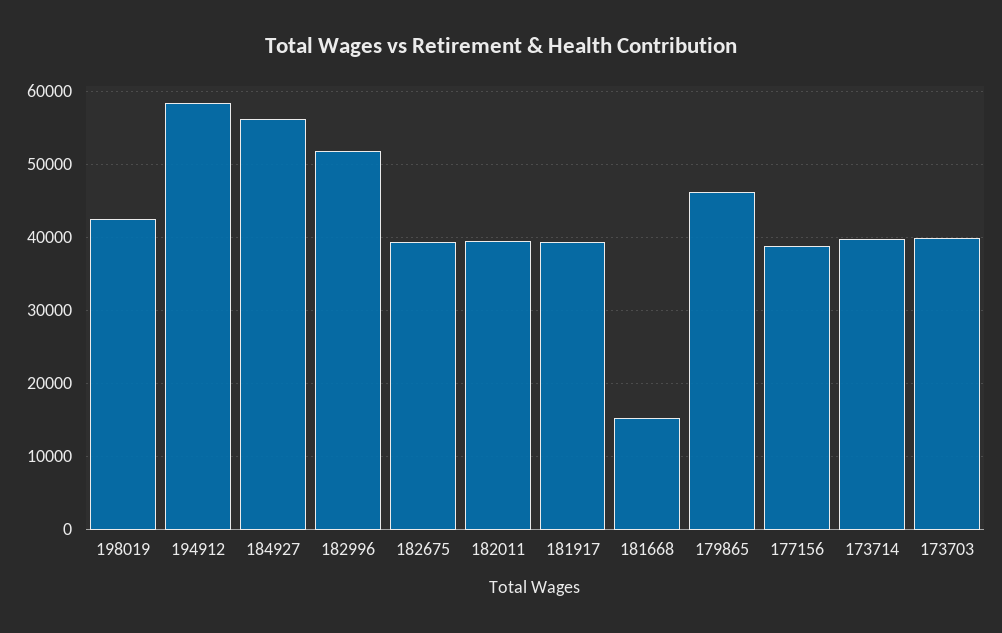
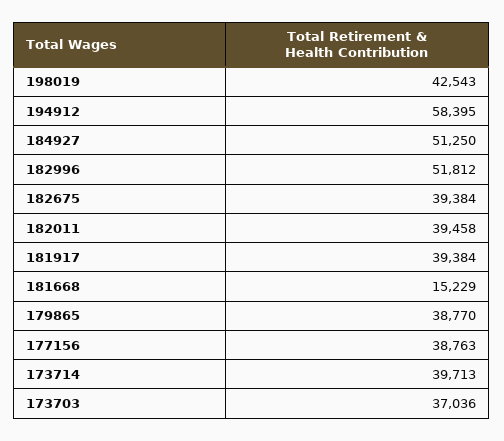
  {
    "198019": 42543,
    "194912": 58395,
-   "184927": 56000,
+   "184927": 51250,
    "182996": 51812,
    "182675": 39384,
    "182011": 39458,
    "181917": 39384,
    "181668": 15229,
-   "179865": 46000,
+   "179865": 38770,
    "177156": 38763,
    "173714": 39713,
-   "173703": 40000
+   "173703": 37036
  }

